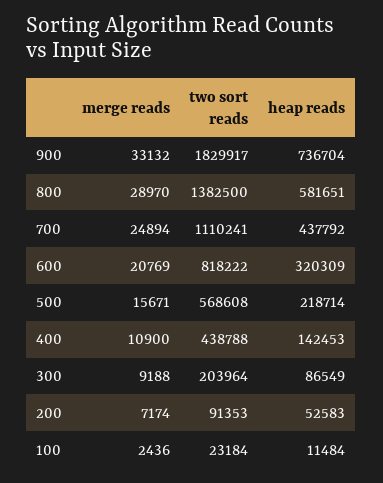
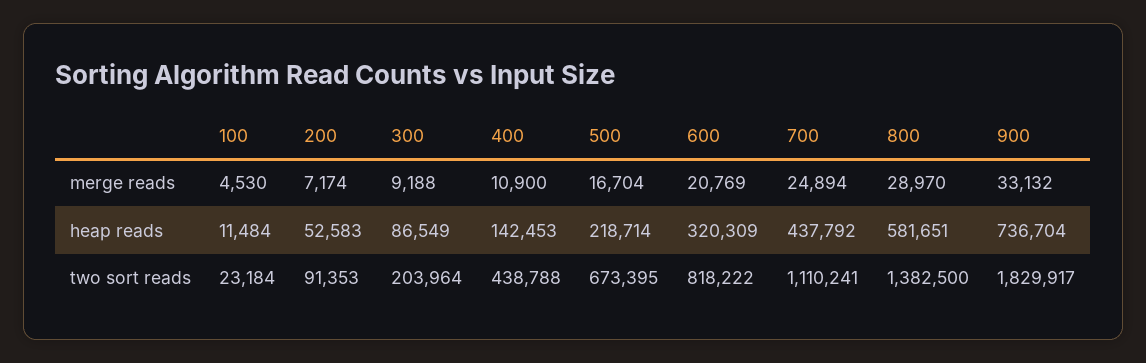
  {
    "merge reads": {
      "900": 33132,
      "800": 28970,
      "700": 24894,
      "600": 20769,
-     "500": 15671,
+     "500": 16704,
      "400": 10900,
      "300": 9188,
      "200": 7174,
-     "100": 2436
+     "100": 4530
    },
    "two sort reads": {
      "900": 1829917,
      "800": 1382500,
      "700": 1110241,
      "600": 818222,
-     "500": 568608,
+     "500": 673395,
      "400": 438788,
      "300": 203964,
      "200": 91353,
      "100": 23184
    },
    "heap reads": {
      "900": 736704,
      "800": 581651,
      "700": 437792,
      "600": 320309,
      "500": 218714,
      "400": 142453,
      "300": 86549,
      "200": 52583,
      "100": 11484
    }
  }

